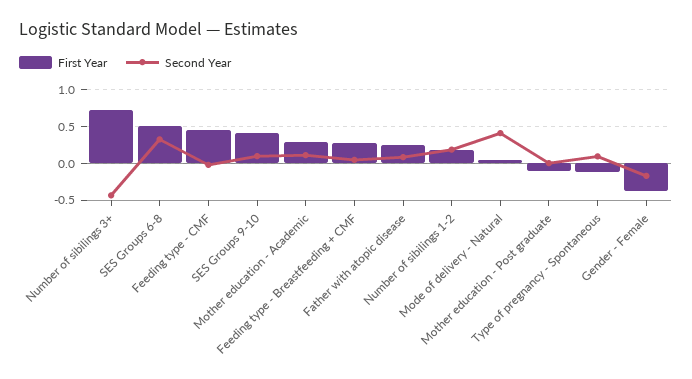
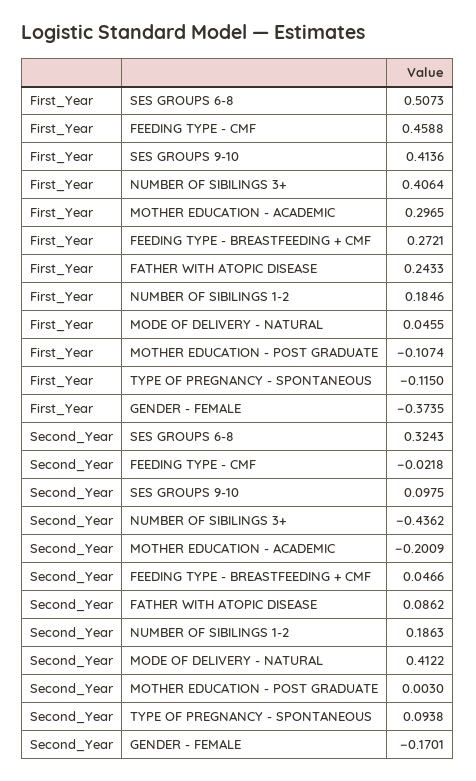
  {
    "First Year": {
-     "Number of sibilings 3+": 0.7,
+     "Number of sibilings 3+": 0.4064,
      "SES Groups 6-8": 0.5073,
      "Feeding type - CMF": 0.4588,
      "SES Groups 9-10": 0.4136,
      "Mother education - Academic": 0.2965,
      "Feeding type - Breastfeeding + CMF": 0.2721,
      "Father with atopic disease": 0.2433,
      "Number of sibilings 1-2": 0.1846,
      "Mode of delivery - Natural": 0.0455,
      "Mother education - Post graduate": -0.1074,
      "Type of pregnancy - Spontaneous": -0.115,
      "Gender - Female": -0.3735
    },
    "Second Year": {
      "Number of sibilings 3+": -0.4362,
      "SES Groups 6-8": 0.3243,
      "Feeding type - CMF": -0.0218,
      "SES Groups 9-10": 0.0975,
-     "Mother education - Academic": 0.1,
+     "Mother education - Academic": -0.2009,
      "Feeding type - Breastfeeding + CMF": 0.0466,
      "Father with atopic disease": 0.0862,
      "Number of sibilings 1-2": 0.1863,
      "Mode of delivery - Natural": 0.4122,
      "Mother education - Post graduate": 0.003,
      "Type of pregnancy - Spontaneous": 0.0938,
      "Gender - Female": -0.1701
    }
  }

